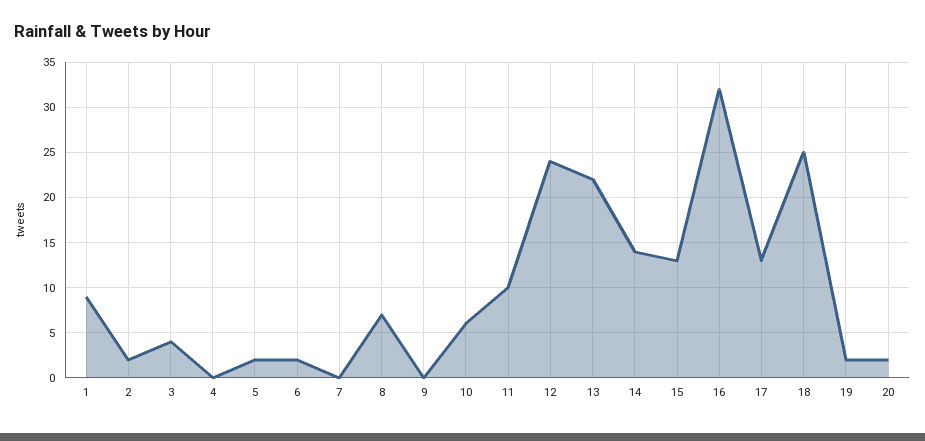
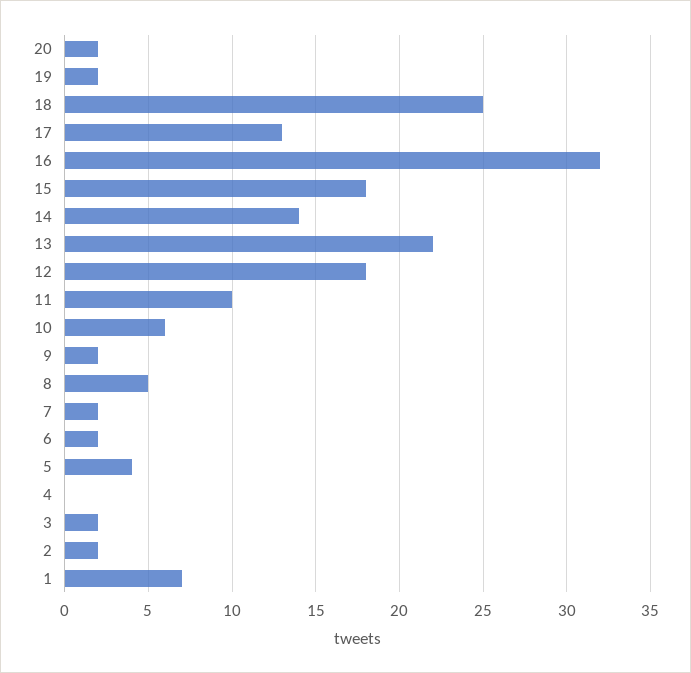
  {
-   "1": 9,
+   "1": 7,
    "2": 2,
-   "3": 4,
+   "3": 2,
    "4": 0,
-   "5": 2,
+   "5": 4,
    "6": 2,
-   "7": 0,
+   "7": 2,
-   "8": 7,
+   "8": 5,
-   "9": 0,
+   "9": 2,
    "10": 6,
    "11": 10,
-   "12": 24,
+   "12": 18,
    "13": 22,
    "14": 14,
-   "15": 13,
+   "15": 18,
    "16": 32,
    "17": 13,
    "18": 25,
    "19": 2,
    "20": 2
  }

